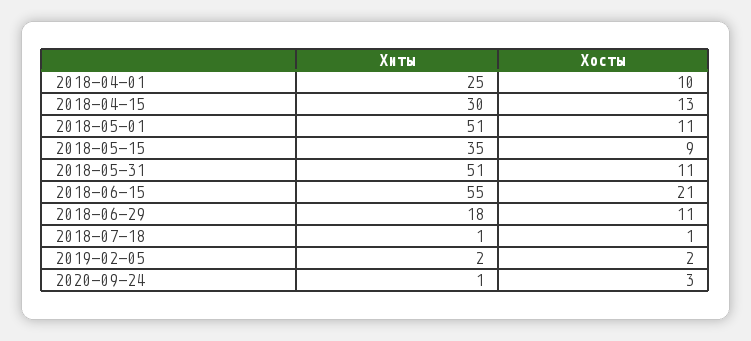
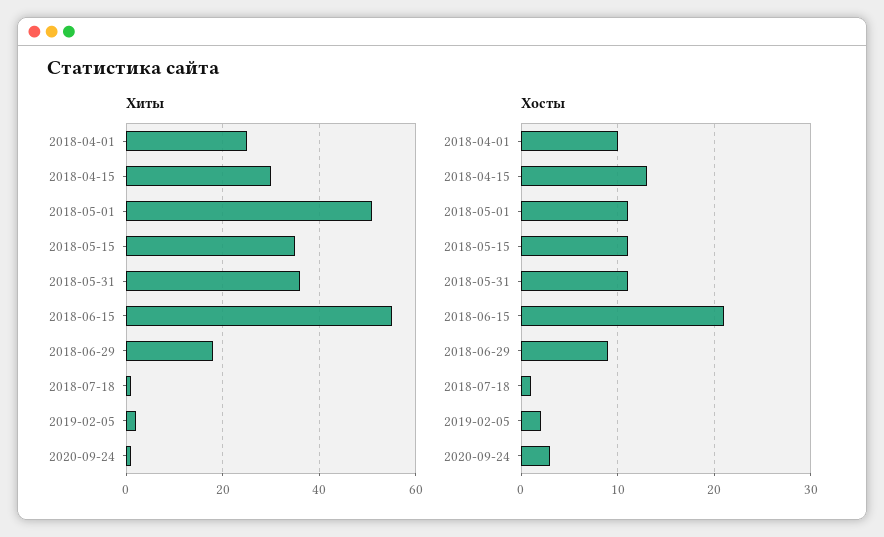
  {
    "Хиты": {
      "2018-04-01": 25,
      "2018-04-15": 30,
      "2018-05-01": 51,
      "2018-05-15": 35,
-     "2018-05-31": 51,
+     "2018-05-31": 35,
      "2018-06-15": 55,
      "2018-06-29": 18,
      "2018-07-18": 1,
      "2019-02-05": 2,
      "2020-09-24": 1
    },
    "Хосты": {
      "2018-04-01": 10,
      "2018-04-15": 13,
      "2018-05-01": 11,
-     "2018-05-15": 9,
+     "2018-05-15": 11,
      "2018-05-31": 11,
      "2018-06-15": 21,
-     "2018-06-29": 11,
+     "2018-06-29": 9,
      "2018-07-18": 1,
      "2019-02-05": 2,
      "2020-09-24": 3
    }
  }

